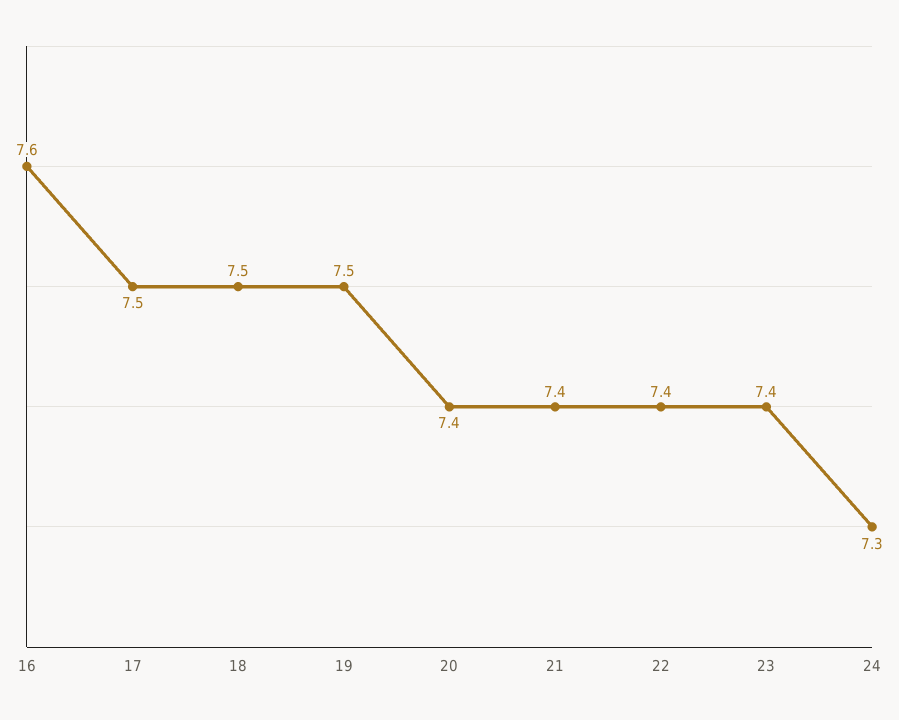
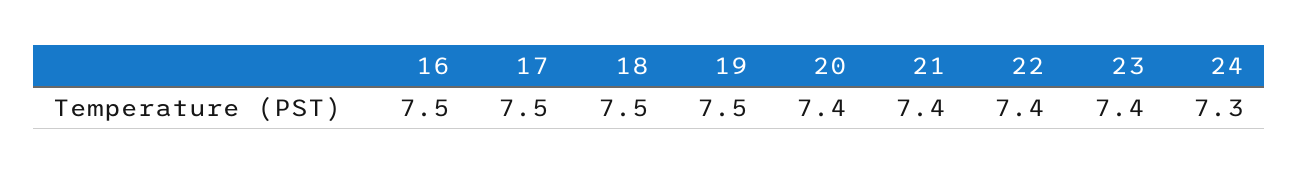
  {
-   "16": 7.6,
+   "16": 7.5,
    "17": 7.5,
    "18": 7.5,
    "19": 7.5,
    "20": 7.4,
    "21": 7.4,
    "22": 7.4,
    "23": 7.4,
    "24": 7.3
  }

